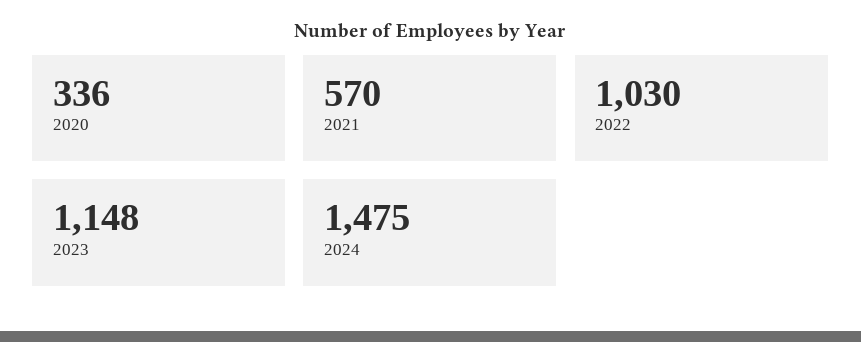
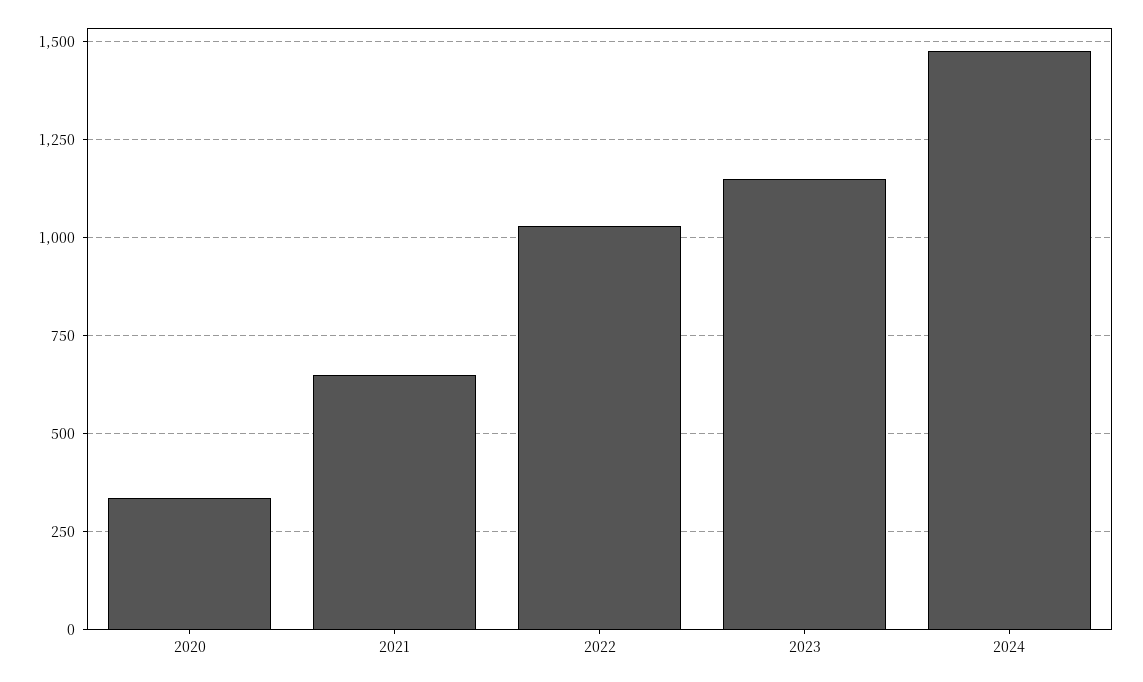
  {
    "2020": 336,
-   "2021": 570,
+   "2021": 650,
    "2022": 1030,
    "2023": 1148,
    "2024": 1475
  }

